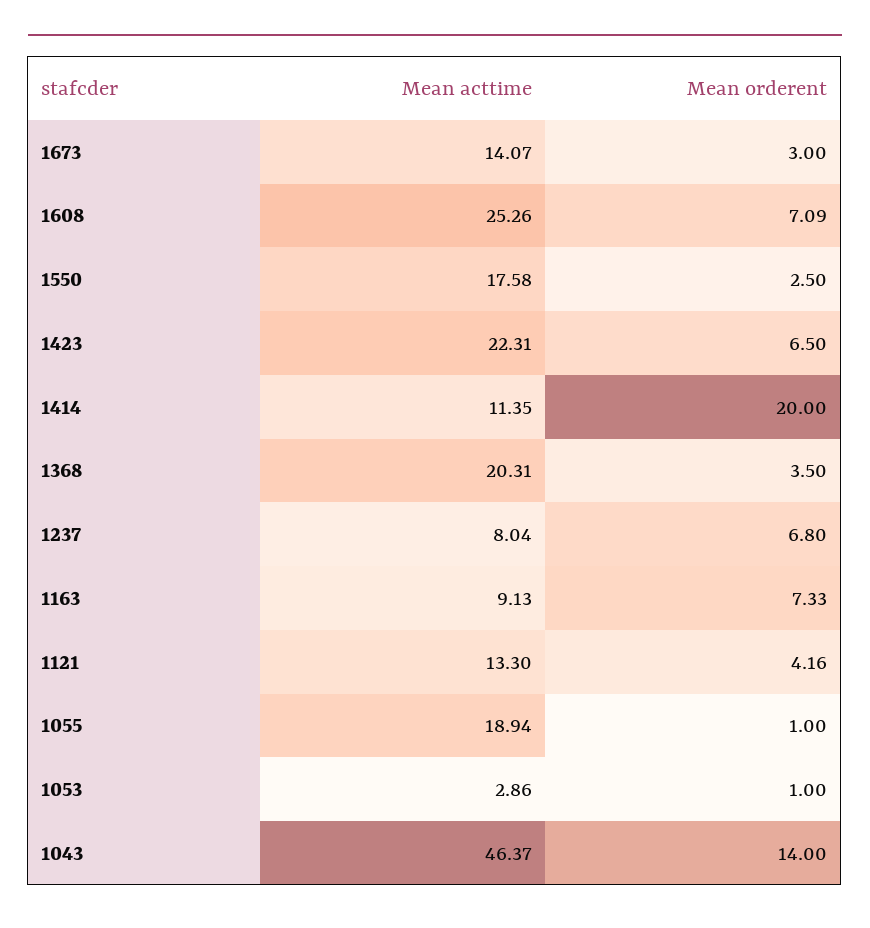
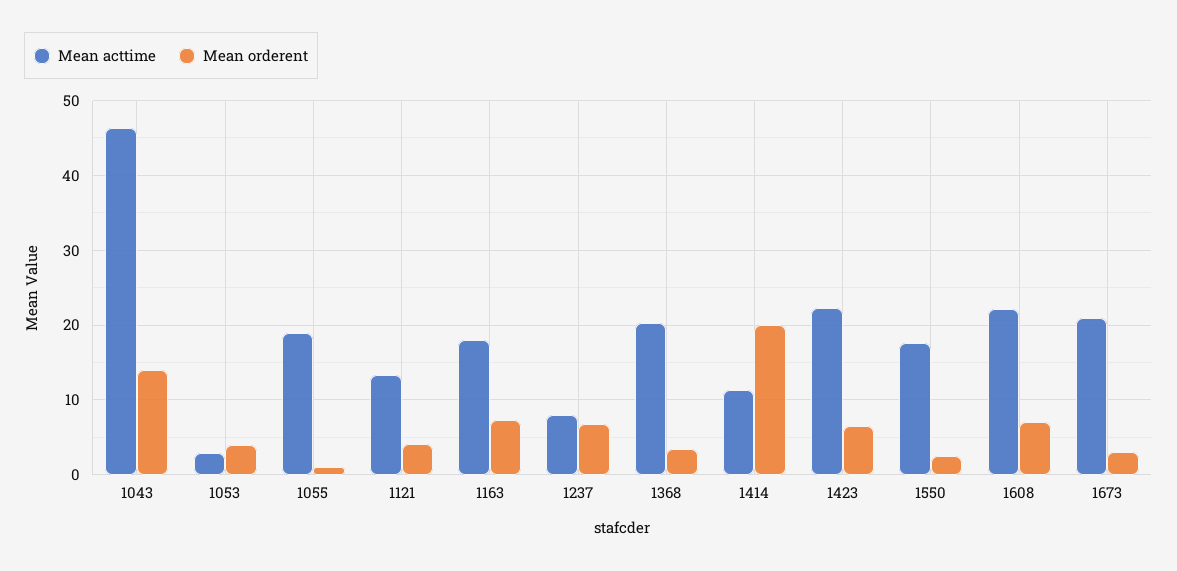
  {
    "Mean acttime": {
-     "1673": 14.07,
+     "1673": 21,
-     "1608": 25.26,
+     "1608": 22,
      "1550": 17.58,
      "1423": 22.31,
      "1414": 11.35,
      "1368": 20.31,
      "1237": 8.04,
-     "1163": 9.13,
+     "1163": 18,
      "1121": 13.3,
      "1055": 18.94,
      "1053": 2.86,
      "1043": 46.37
    },
    "Mean orderent": {
      "1673": 3,
      "1608": 7.09,
      "1550": 2.5,
      "1423": 6.5,
      "1414": 20,
      "1368": 3.5,
      "1237": 6.8,
      "1163": 7.33,
      "1121": 4.16,
      "1055": 1,
-     "1053": 1,
+     "1053": 4,
      "1043": 14
    }
  }

